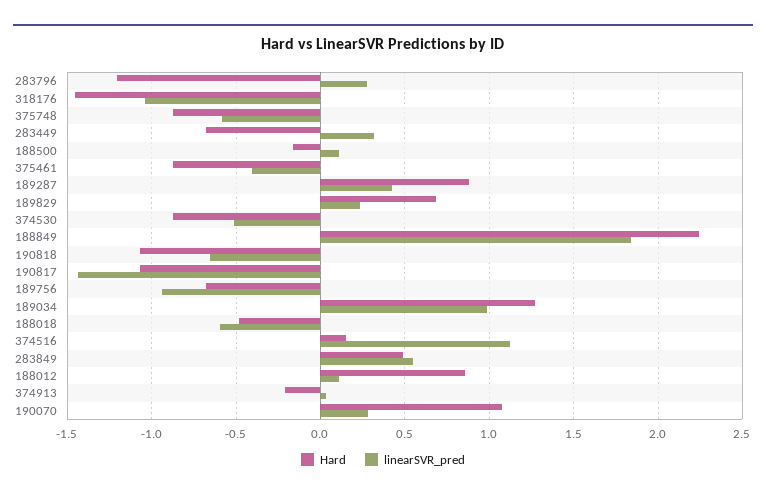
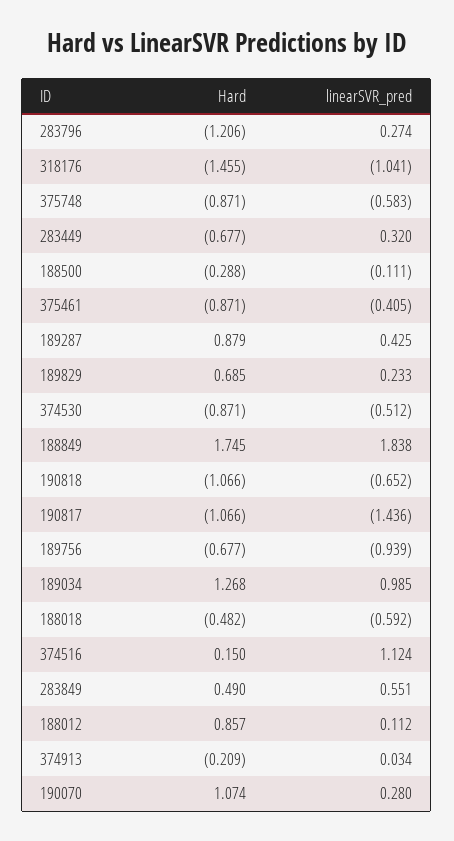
  {
    "Hard": {
      "283796": -1.206,
      "318176": -1.455,
      "375748": -0.871,
      "283449": -0.677,
-     "188500": -0.15,
+     "188500": -0.288,
      "375461": -0.871,
      "189287": 0.879,
      "189829": 0.685,
      "374530": -0.871,
-     "188849": 2.25,
+     "188849": 1.745,
      "190818": -1.066,
      "190817": -1.066,
      "189756": -0.677,
      "189034": 1.268,
      "188018": -0.482,
      "374516": 0.15,
      "283849": 0.49,
      "188012": 0.857,
      "374913": -0.209,
      "190070": 1.074
    },
    "linearSVR_pred": {
      "283796": 0.274,
      "318176": -1.041,
      "375748": -0.583,
      "283449": 0.32,
-     "188500": 0.1,
+     "188500": -0.111,
      "375461": -0.405,
      "189287": 0.425,
      "189829": 0.233,
      "374530": -0.512,
      "188849": 1.838,
      "190818": -0.652,
      "190817": -1.436,
      "189756": -0.939,
      "189034": 0.985,
      "188018": -0.592,
      "374516": 1.124,
      "283849": 0.551,
      "188012": 0.112,
      "374913": 0.034,
      "190070": 0.28
    }
  }

